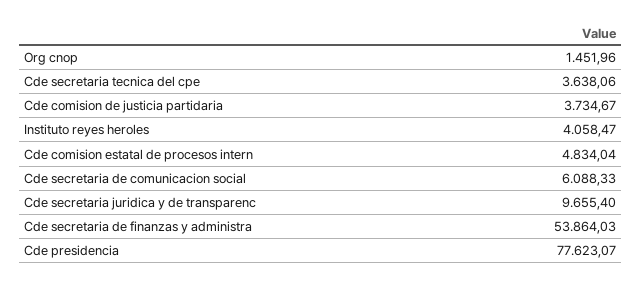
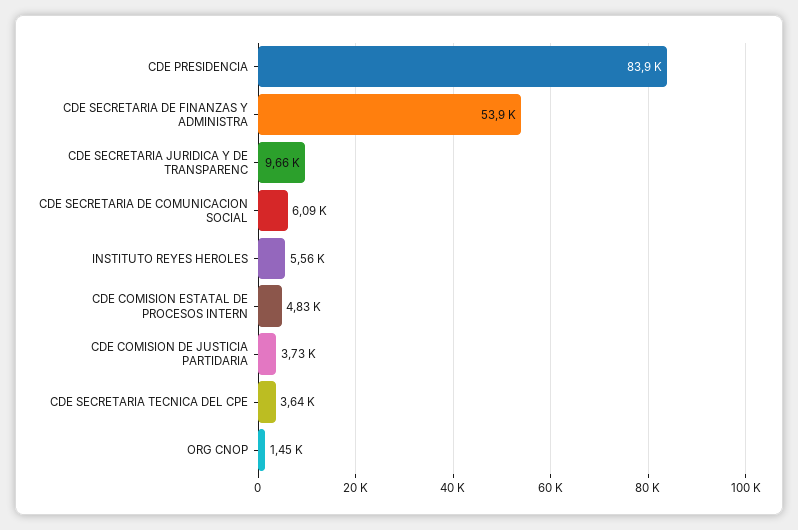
  {
    "Org cnop": 1451.96,
    "Cde secretaria tecnica del cpe": 3638.06,
    "Cde comision de justicia partidaria": 3734.67,
-   "Instituto reyes heroles": 4058.47,
+   "Instituto reyes heroles": 5560,
    "Cde comision estatal de procesos intern": 4834.04,
    "Cde secretaria de comunicacion social": 6088.33,
    "Cde secretaria juridica y de transparenc": 9655.4,
    "Cde secretaria de finanzas y administra": 53864.03,
-   "Cde presidencia": 77623.07
+   "Cde presidencia": 83900
  }

